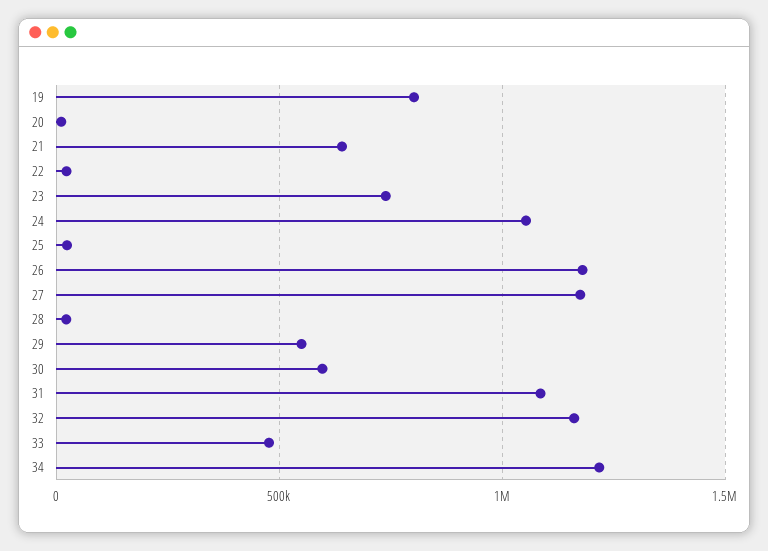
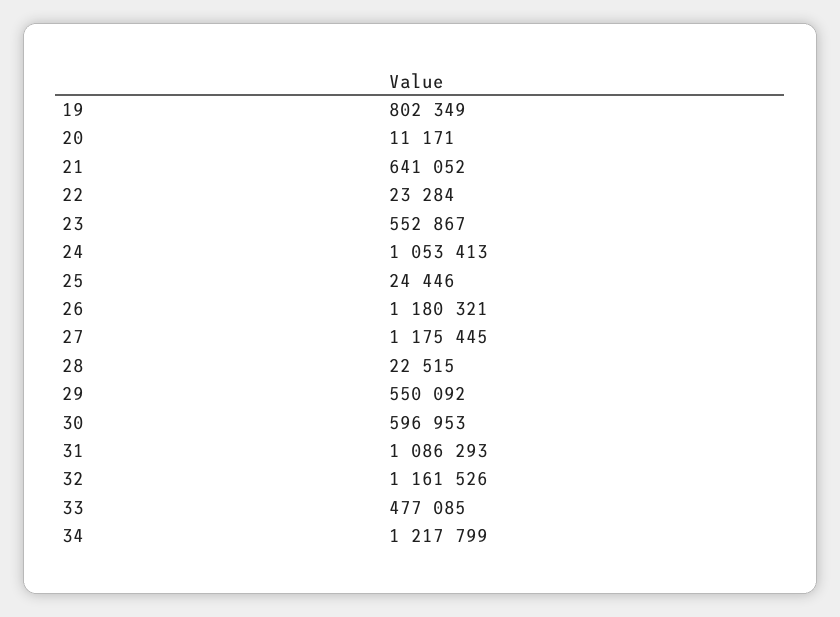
  {
    "19": 802349,
    "20": 11171,
    "21": 641052,
    "22": 23284,
-   "23": 750000,
+   "23": 552867,
    "24": 1053413,
    "25": 24446,
    "26": 1180321,
    "27": 1175445,
    "28": 22515,
    "29": 550092,
    "30": 596953,
    "31": 1086293,
    "32": 1161526,
    "33": 477085,
    "34": 1217799
  }

